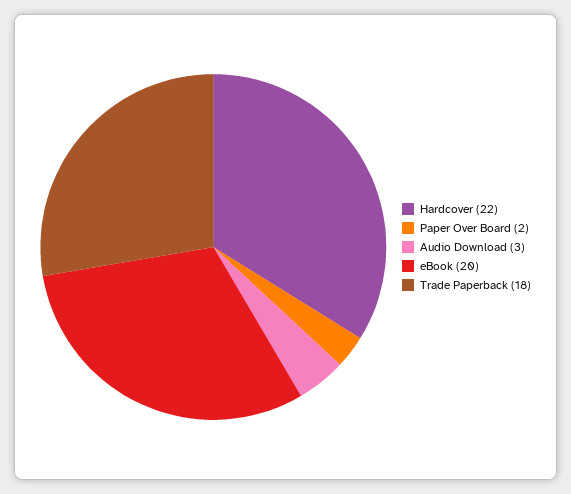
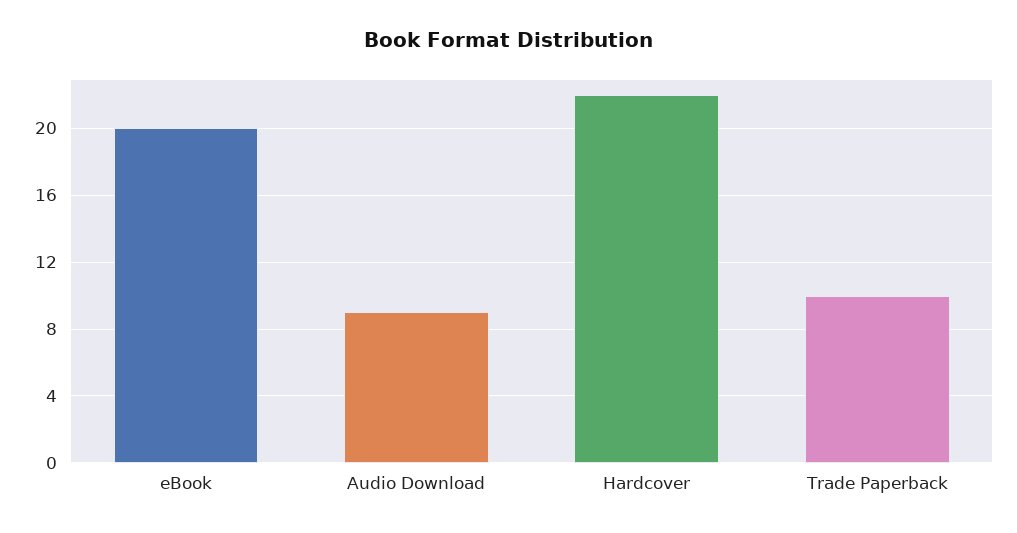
  {
    "Hardcover": 22,
-   "Paper Over Board": 2,
-   "Audio Download": 3,
+   "Audio Download": 9,
    "eBook": 20,
-   "Trade Paperback": 18
+   "Trade Paperback": 10
  }

